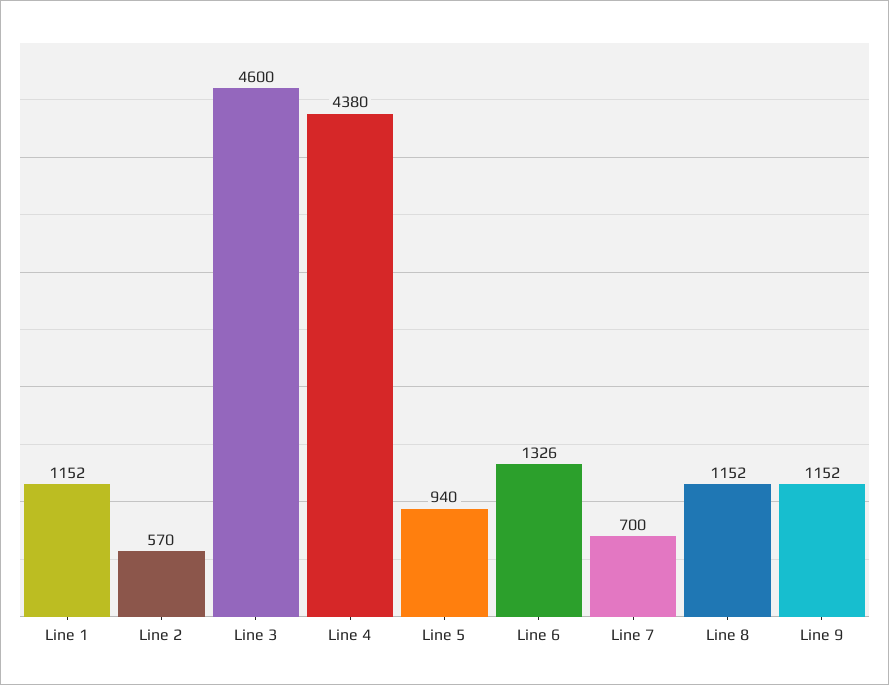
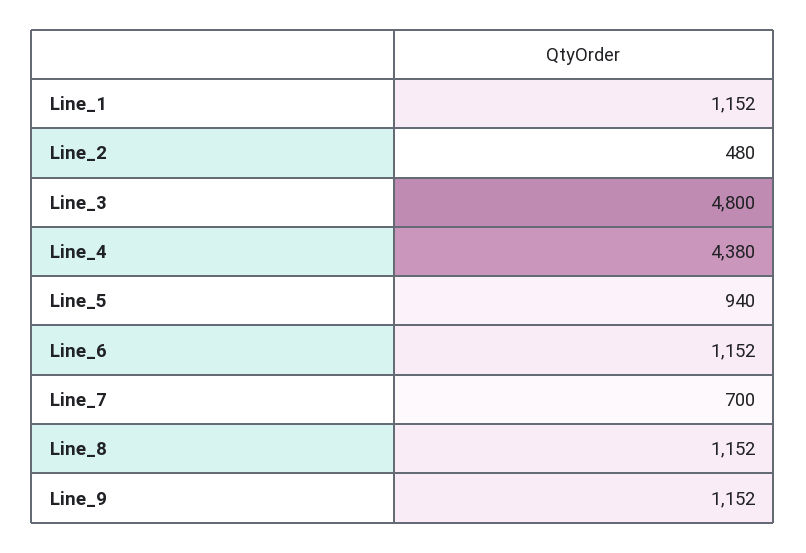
  {
    "Line 1": 1152,
-   "Line 2": 570,
+   "Line 2": 480,
-   "Line 3": 4600,
+   "Line 3": 4800,
    "Line 4": 4380,
    "Line 5": 940,
-   "Line 6": 1326,
+   "Line 6": 1152,
    "Line 7": 700,
    "Line 8": 1152,
    "Line 9": 1152
  }

